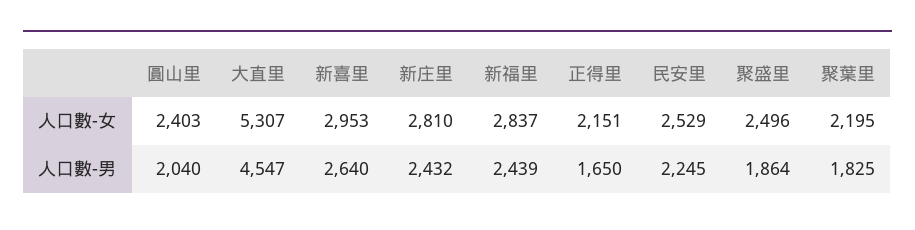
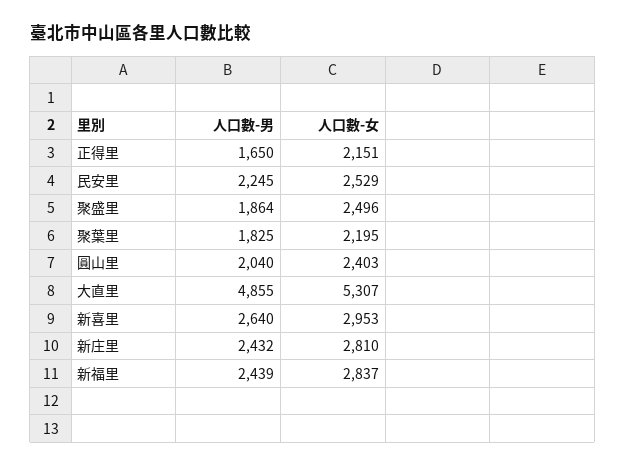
  {
    "圓山里": {
      "人口數-女": 2403,
      "人口數-男": 2040
    },
    "大直里": {
      "人口數-女": 5307,
-     "人口數-男": 4547
+     "人口數-男": 4855
    },
    "新喜里": {
      "人口數-女": 2953,
      "人口數-男": 2640
    },
    "新庄里": {
      "人口數-女": 2810,
      "人口數-男": 2432
    },
    "新福里": {
      "人口數-女": 2837,
      "人口數-男": 2439
    },
    "正得里": {
      "人口數-女": 2151,
      "人口數-男": 1650
    },
    "民安里": {
      "人口數-女": 2529,
      "人口數-男": 2245
    },
    "聚盛里": {
      "人口數-女": 2496,
      "人口數-男": 1864
    },
    "聚葉里": {
      "人口數-女": 2195,
      "人口數-男": 1825
    }
  }

